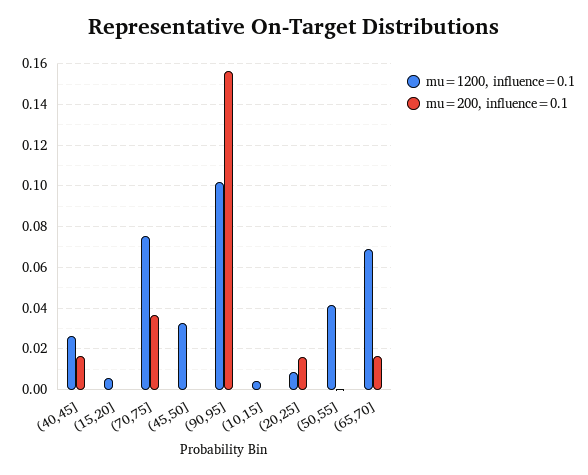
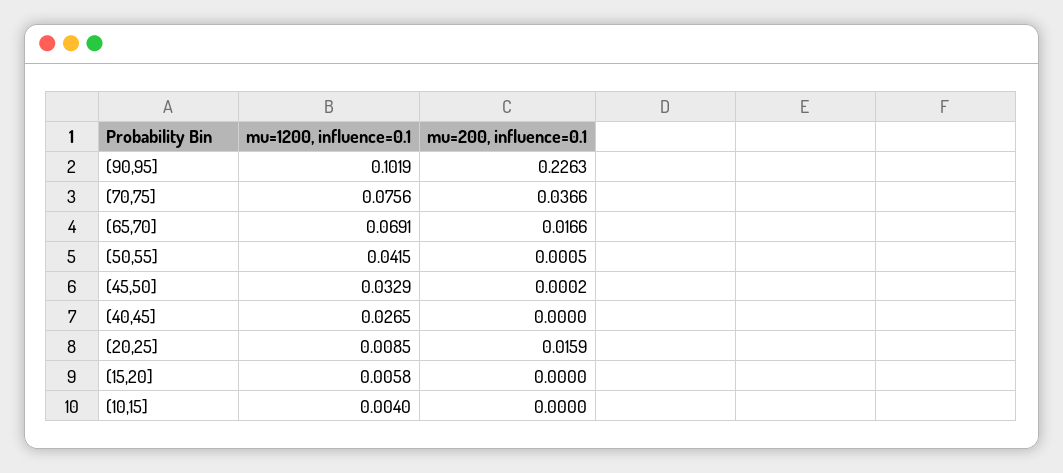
  {
    "mu=1200, influence=0.1": {
      "(40,45]": 0.0265,
      "(15,20]": 0.0058,
      "(70,75]": 0.0756,
      "(45,50]": 0.0329,
      "(90,95]": 0.1019,
      "(10,15]": 0.004,
      "(20,25]": 0.0085,
      "(50,55]": 0.0415,
      "(65,70]": 0.0691
    },
    "mu=200, influence=0.1": {
-     "(40,45]": 0.015,
+     "(40,45]": 0,
      "(15,20]": 0,
      "(70,75]": 0.0366,
      "(45,50]": 0.0002,
-     "(90,95]": 0.155,
+     "(90,95]": 0.2263,
      "(10,15]": 0,
      "(20,25]": 0.0159,
      "(50,55]": 0.0005,
      "(65,70]": 0.0166
    }
  }

